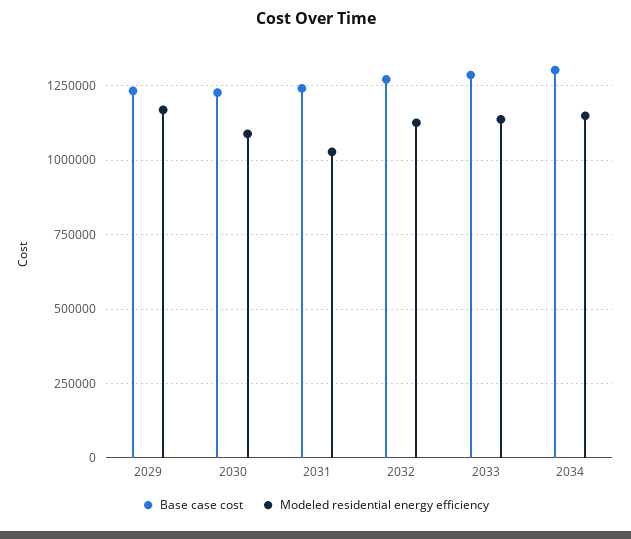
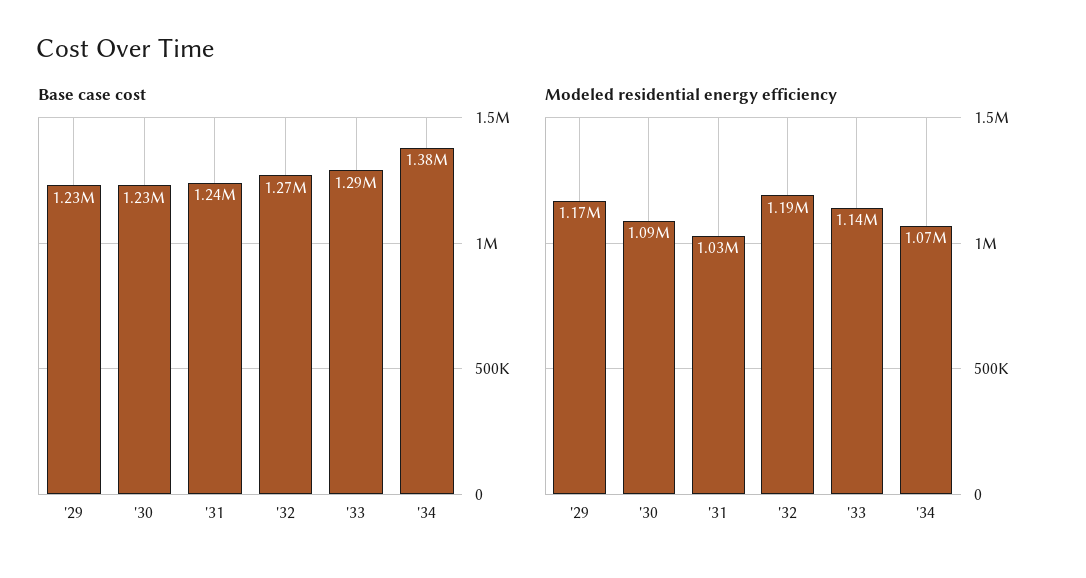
  {
    "Base case cost": {
      "2029": 1230000,
      "2030": 1230000,
      "2031": 1240000,
      "2032": 1270000,
      "2033": 1290000,
-     "2034": 1300000
+     "2034": 1380000
    },
    "Modeled residential energy efficiency": {
      "2029": 1170000,
      "2030": 1090000,
      "2031": 1030000,
-     "2032": 1125000,
+     "2032": 1190000,
      "2033": 1140000,
-     "2034": 1150000
+     "2034": 1070000
    }
  }

